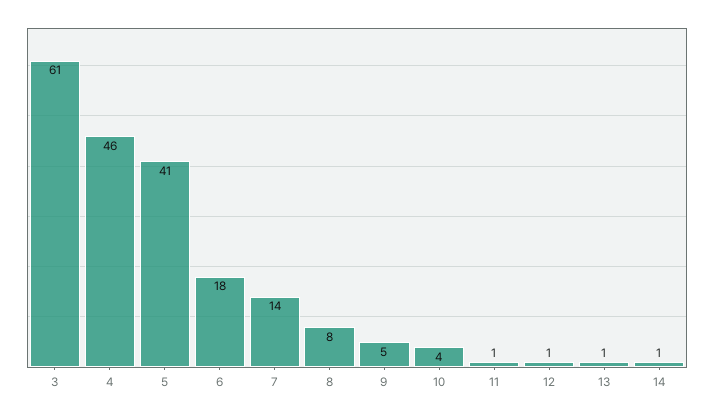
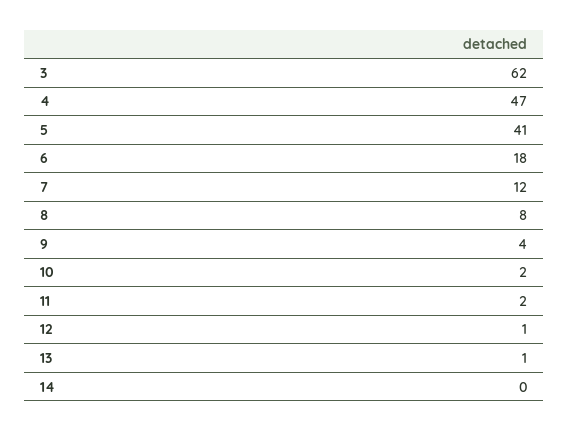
  {
-   "3": 61,
+   "3": 62,
-   "4": 46,
+   "4": 47,
    "5": 41,
    "6": 18,
-   "7": 14,
+   "7": 12,
    "8": 8,
-   "9": 5,
+   "9": 4,
-   "10": 4,
+   "10": 2,
-   "11": 1,
+   "11": 2,
    "12": 1,
    "13": 1,
-   "14": 1
+   "14": 0
  }

